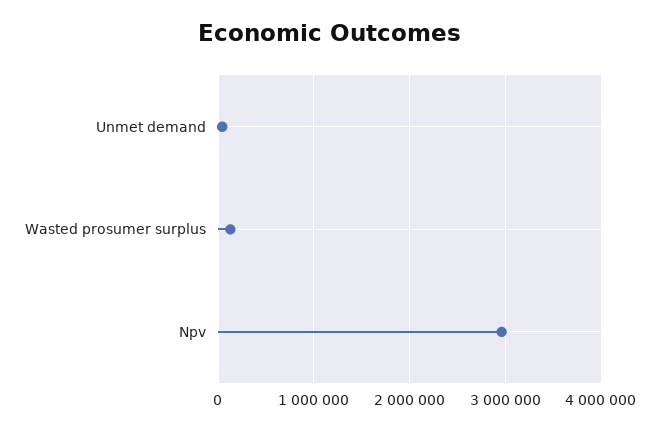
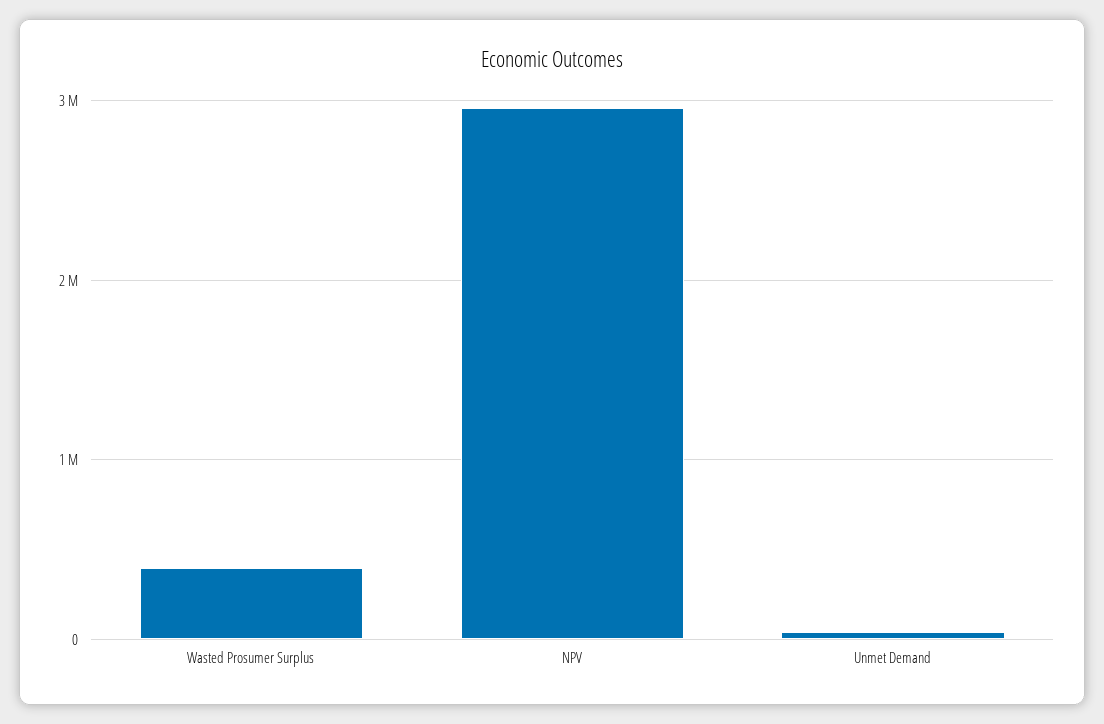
  {
    "Unmet demand": 0,
-   "Wasted prosumer surplus": 100000,
+   "Wasted prosumer surplus": 400000,
    "Npv": 3000000
  }

